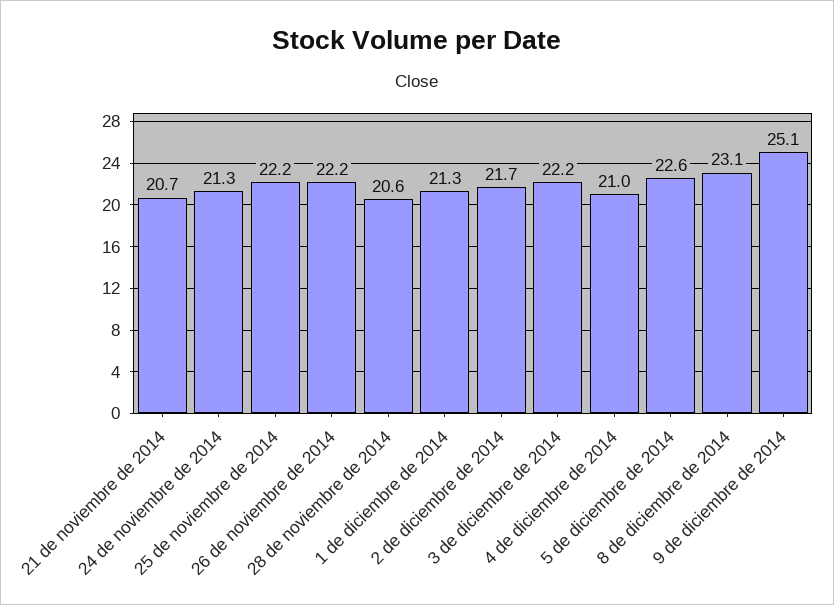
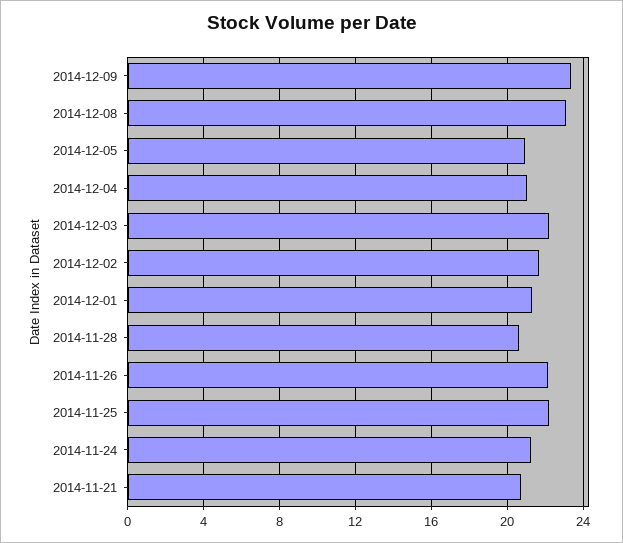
  {
    "21 de noviembre de 2014": 20.7,
    "24 de noviembre de 2014": 21.3,
    "25 de noviembre de 2014": 22.2,
    "26 de noviembre de 2014": 22.2,
    "28 de noviembre de 2014": 20.6,
    "1 de diciembre de 2014": 21.3,
    "2 de diciembre de 2014": 21.7,
    "3 de diciembre de 2014": 22.2,
    "4 de diciembre de 2014": 21,
-   "5 de diciembre de 2014": 22.6,
+   "5 de diciembre de 2014": 21,
    "8 de diciembre de 2014": 23.1,
-   "9 de diciembre de 2014": 25.1
+   "9 de diciembre de 2014": 23.5
  }

